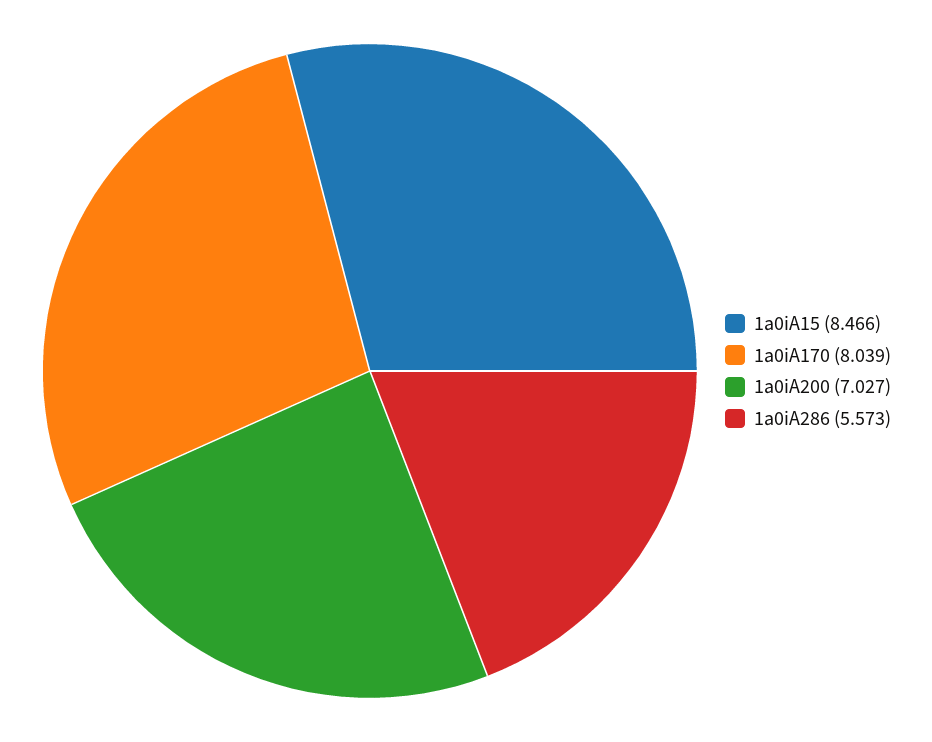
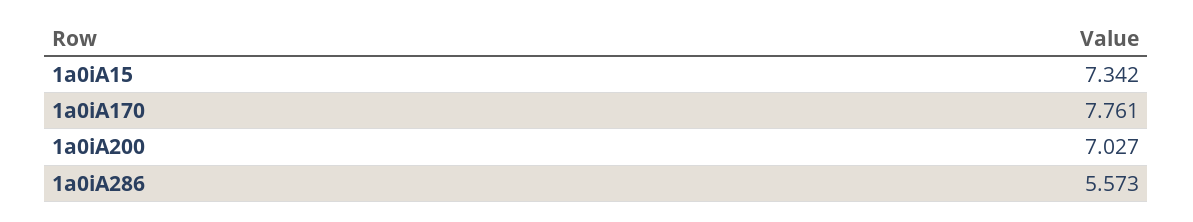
  {
-   "1a0iA15": 8.466,
+   "1a0iA15": 7.342,
-   "1a0iA170": 8.039,
+   "1a0iA170": 7.761,
    "1a0iA200": 7.027,
    "1a0iA286": 5.573
  }

